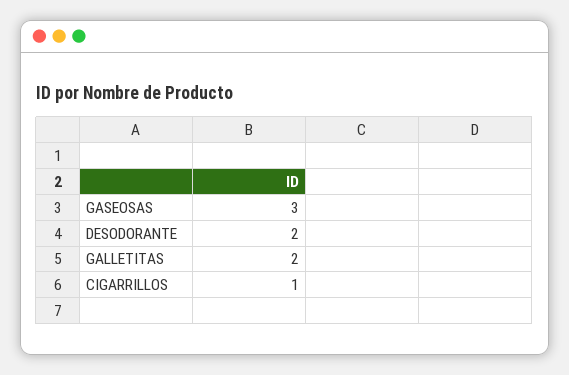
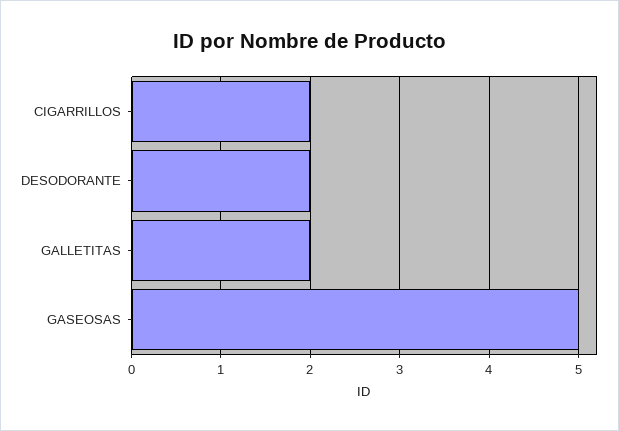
  {
-   "GASEOSAS": 3,
+   "GASEOSAS": 5,
    "DESODORANTE": 2,
    "GALLETITAS": 2,
-   "CIGARRILLOS": 1
+   "CIGARRILLOS": 2
  }

